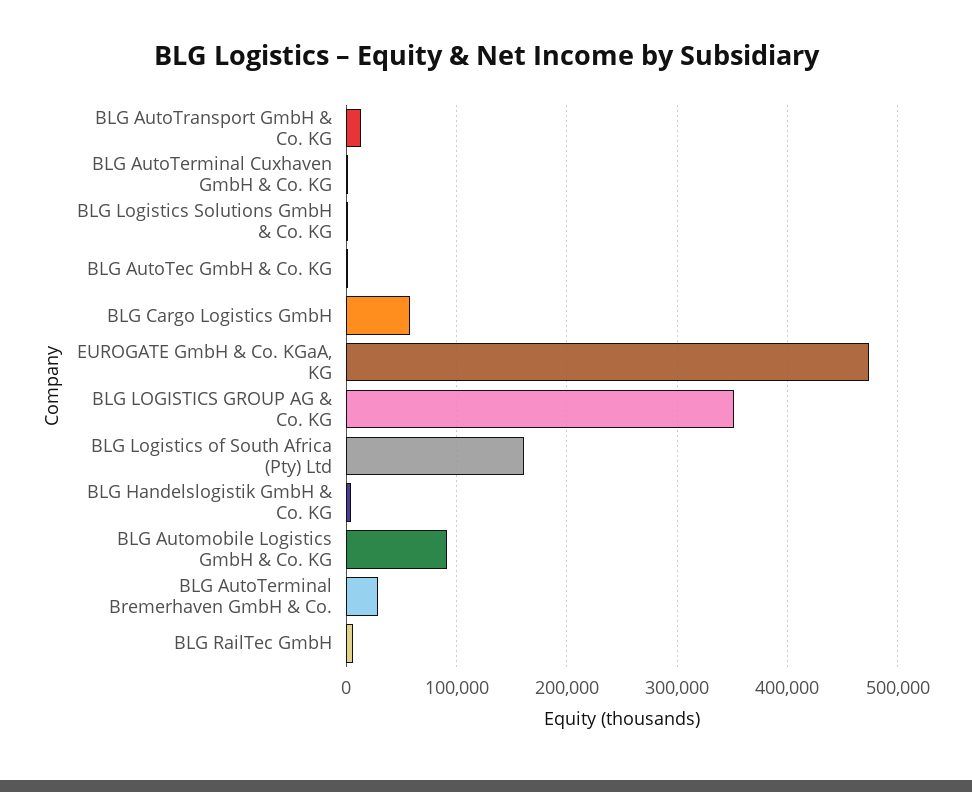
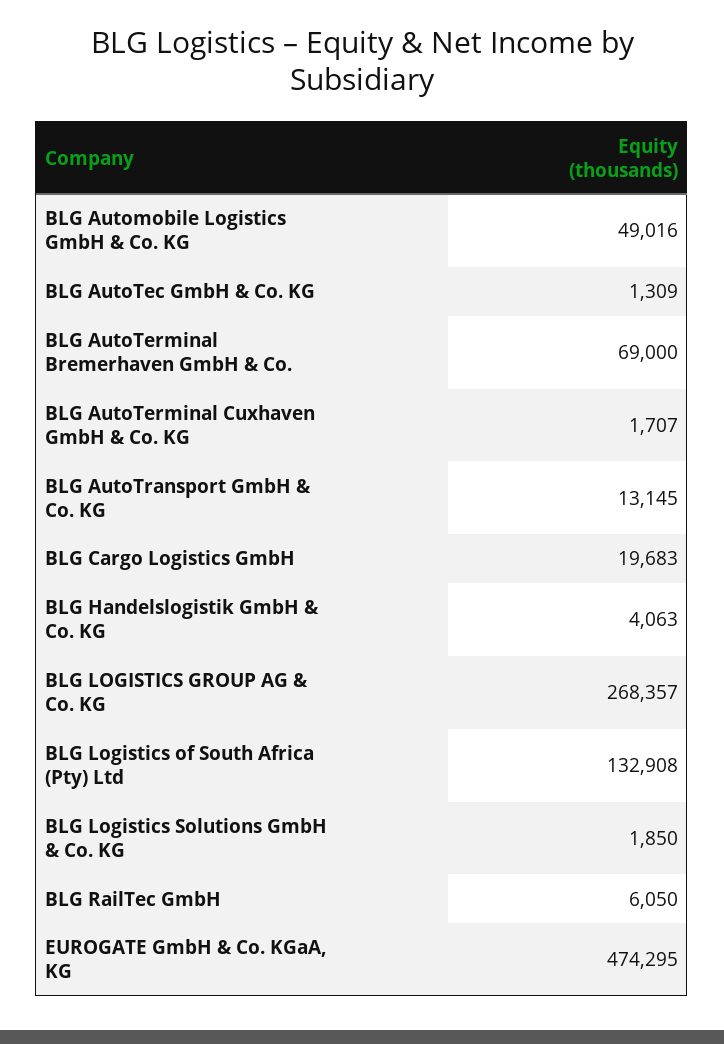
  {
    "BLG AutoTransport GmbH & Co. KG": 13145,
    "BLG AutoTerminal Cuxhaven GmbH & Co. KG": 1707,
    "BLG Logistics Solutions GmbH & Co. KG": 1850,
    "BLG AutoTec GmbH & Co. KG": 1309,
-   "BLG Cargo Logistics GmbH": 60000,
+   "BLG Cargo Logistics GmbH": 19683,
    "EUROGATE GmbH & Co. KGaA, KG": 474295,
-   "BLG LOGISTICS GROUP AG & Co. KG": 350000,
+   "BLG LOGISTICS GROUP AG & Co. KG": 268357,
-   "BLG Logistics of South Africa (Pty) Ltd": 160000,
+   "BLG Logistics of South Africa (Pty) Ltd": 132908,
    "BLG Handelslogistik GmbH & Co. KG": 4063,
-   "BLG Automobile Logistics GmbH & Co. KG": 90000,
+   "BLG Automobile Logistics GmbH & Co. KG": 49016,
-   "BLG AutoTerminal Bremerhaven GmbH & Co.": 30000,
+   "BLG AutoTerminal Bremerhaven GmbH & Co.": 69000,
    "BLG RailTec GmbH": 6050
  }

